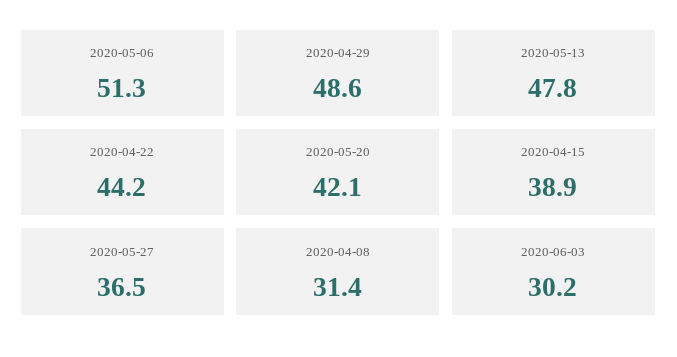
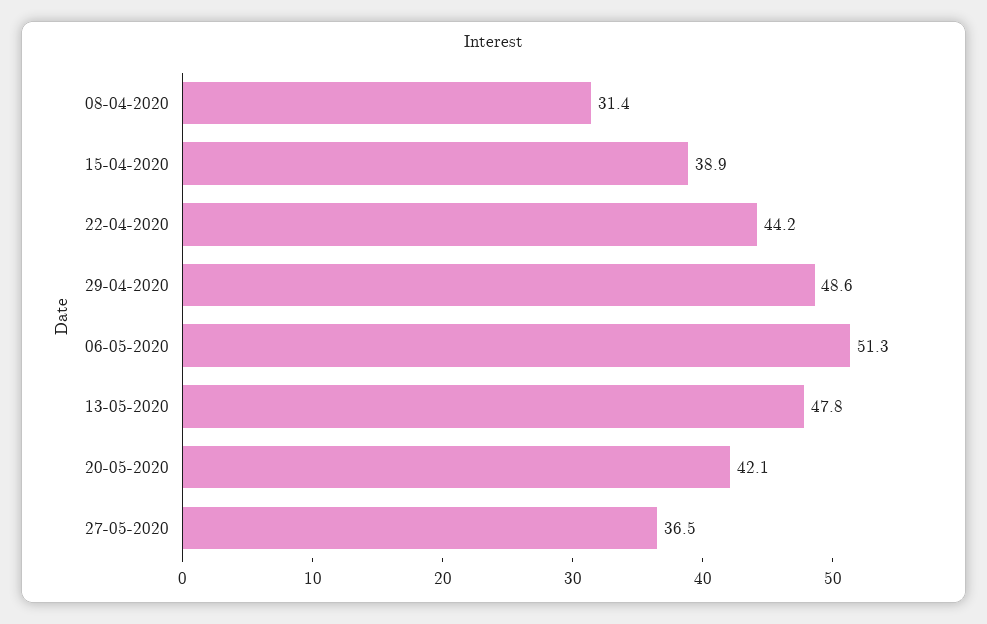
  {
    "2020-05-06": 51.3,
    "2020-04-29": 48.6,
    "2020-05-13": 47.8,
    "2020-04-22": 44.2,
    "2020-05-20": 42.1,
    "2020-04-15": 38.9,
    "2020-05-27": 36.5,
-   "2020-04-08": 31.4,
+   "2020-04-08": 31.4
-   "2020-06-03": 30.2
  }

